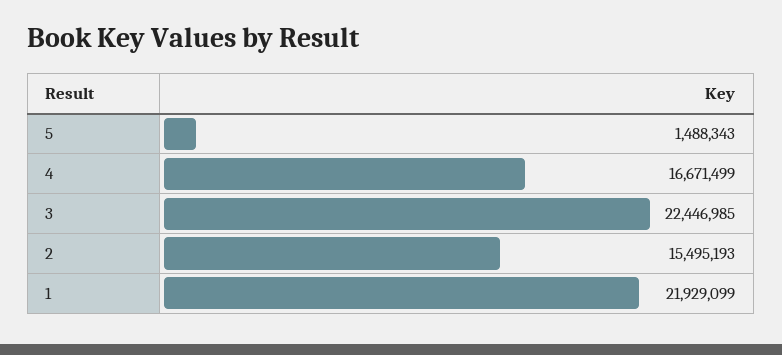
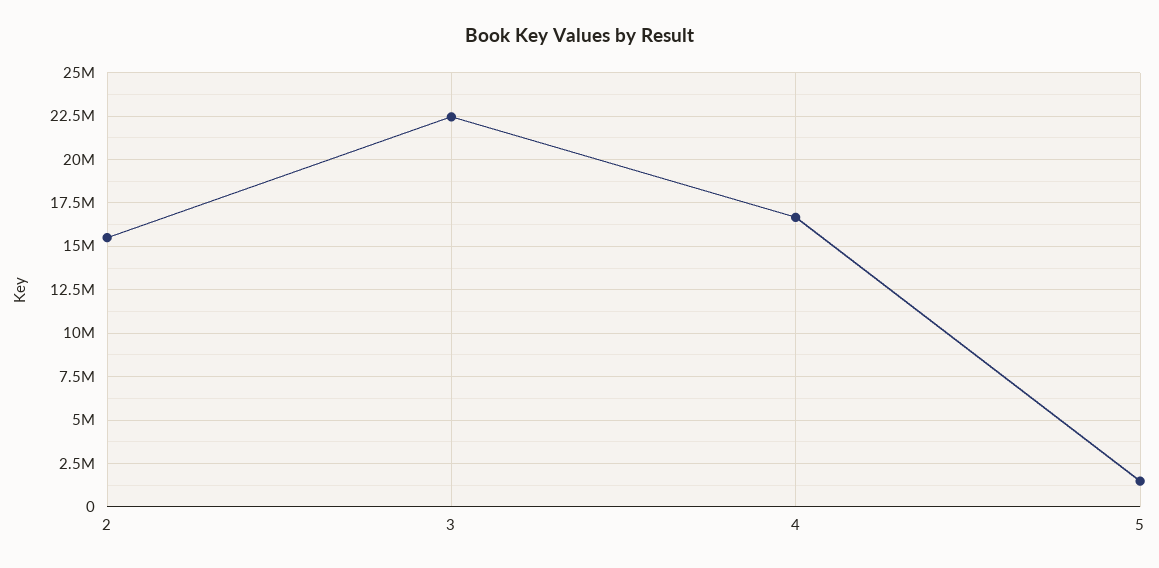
  {
    "5": 1488343,
    "4": 16671499,
    "3": 22446985,
-   "2": 15495193,
+   "2": 15495193
-   "1": 21929099
  }

